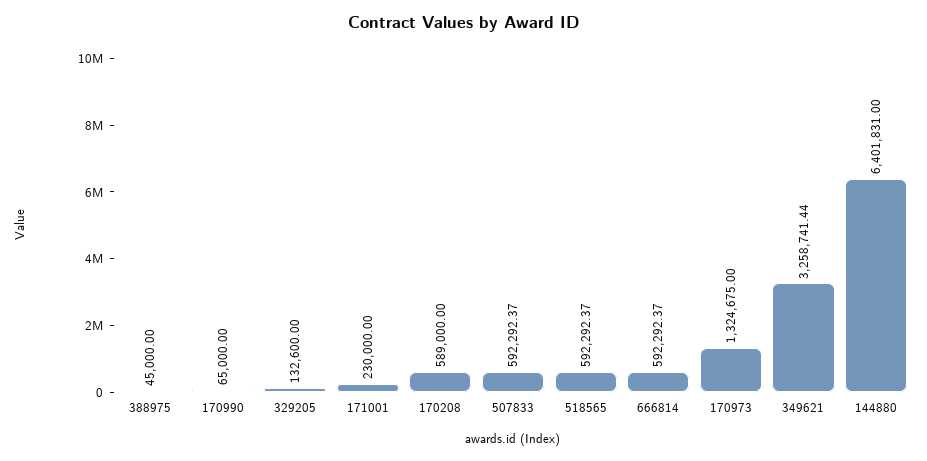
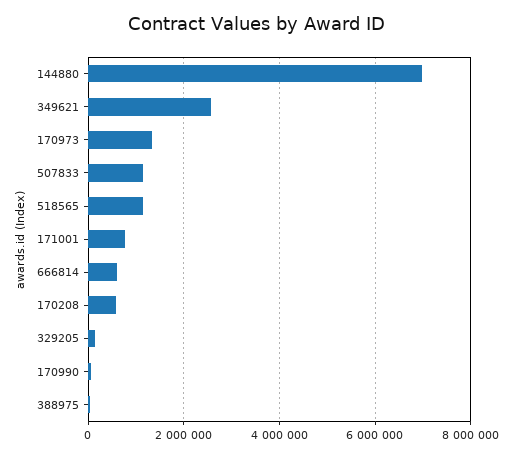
  {
    "388975": 45000,
    "170990": 65000,
    "329205": 132600,
-   "171001": 230000,
+   "171001": 800000,
    "170208": 589000,
-   "507833": 592292.37,
+   "507833": 1200000,
-   "518565": 592292.37,
+   "518565": 1200000,
    "666814": 592292.37,
    "170973": 1324675,
-   "349621": 3258741.44,
+   "349621": 2600000,
-   "144880": 6401831
+   "144880": 7000000
  }

